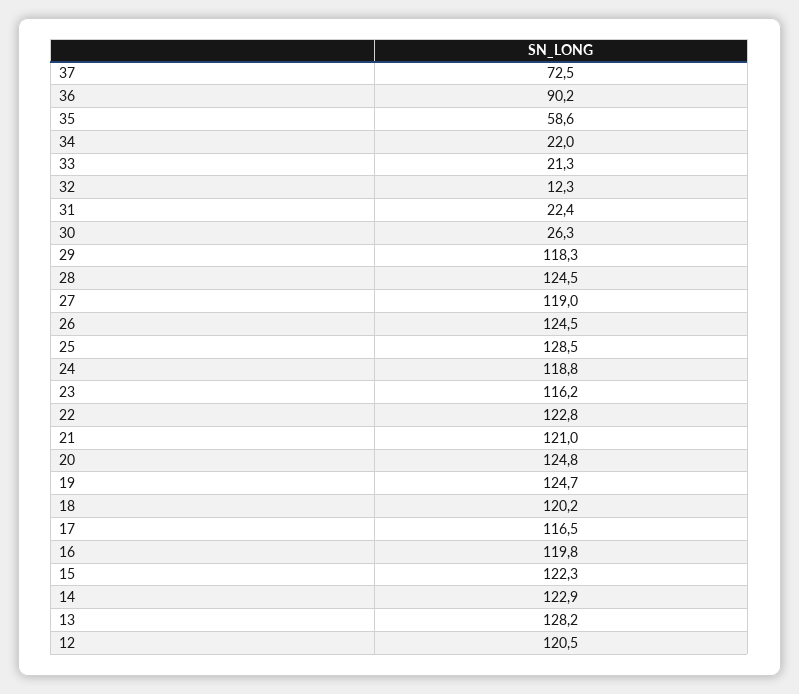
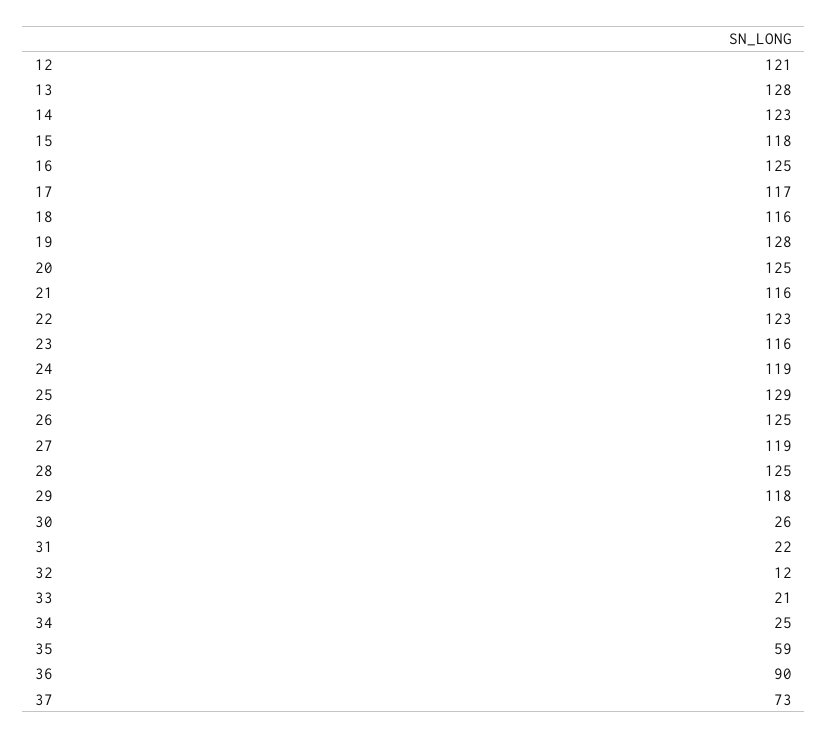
  {
    "37": 72.5,
    "36": 90.2,
    "35": 58.6,
-   "34": 22,
+   "34": 25,
    "33": 21.3,
    "32": 12.3,
    "31": 22.4,
    "30": 26.3,
    "29": 118.3,
    "28": 124.5,
    "27": 119,
    "26": 124.5,
    "25": 128.5,
    "24": 118.8,
    "23": 116.2,
    "22": 122.8,
-   "21": 121,
+   "21": 116,
    "20": 124.8,
-   "19": 124.7,
+   "19": 128,
-   "18": 120.2,
+   "18": 116,
    "17": 116.5,
-   "16": 119.8,
+   "16": 125,
-   "15": 122.3,
+   "15": 118,
    "14": 122.9,
    "13": 128.2,
    "12": 120.5
  }

